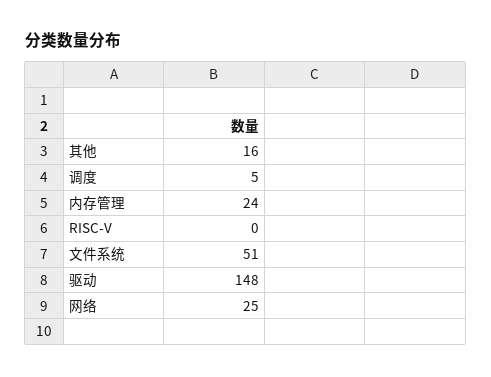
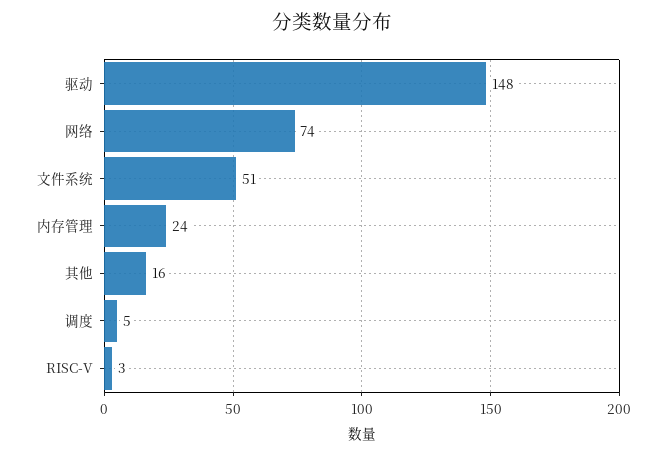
  {
    "其他": 16,
    "调度": 5,
    "内存管理": 24,
-   "RISC-V": 0,
+   "RISC-V": 3,
    "文件系统": 51,
    "驱动": 148,
-   "网络": 25
+   "网络": 74
  }

